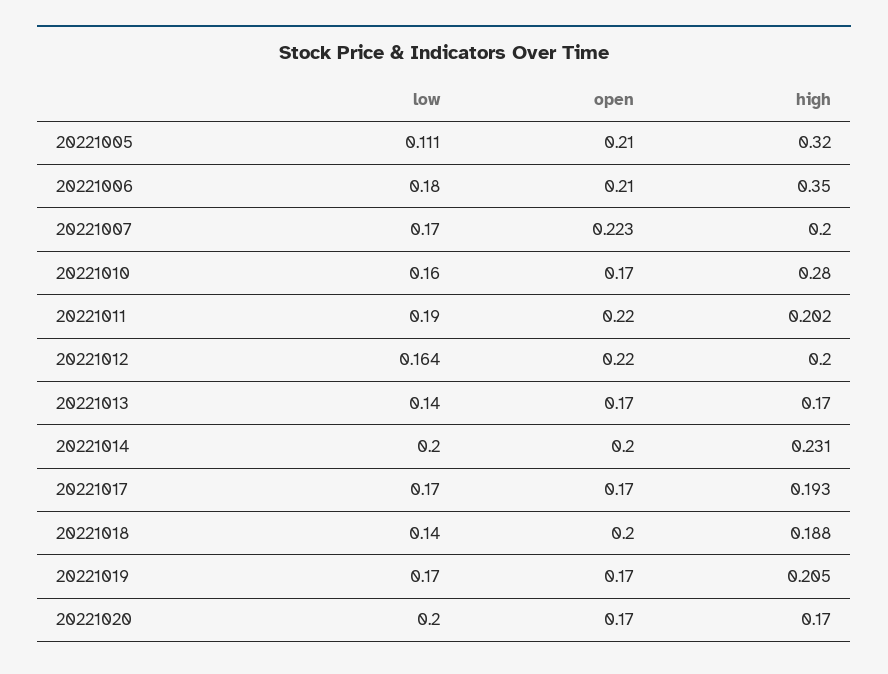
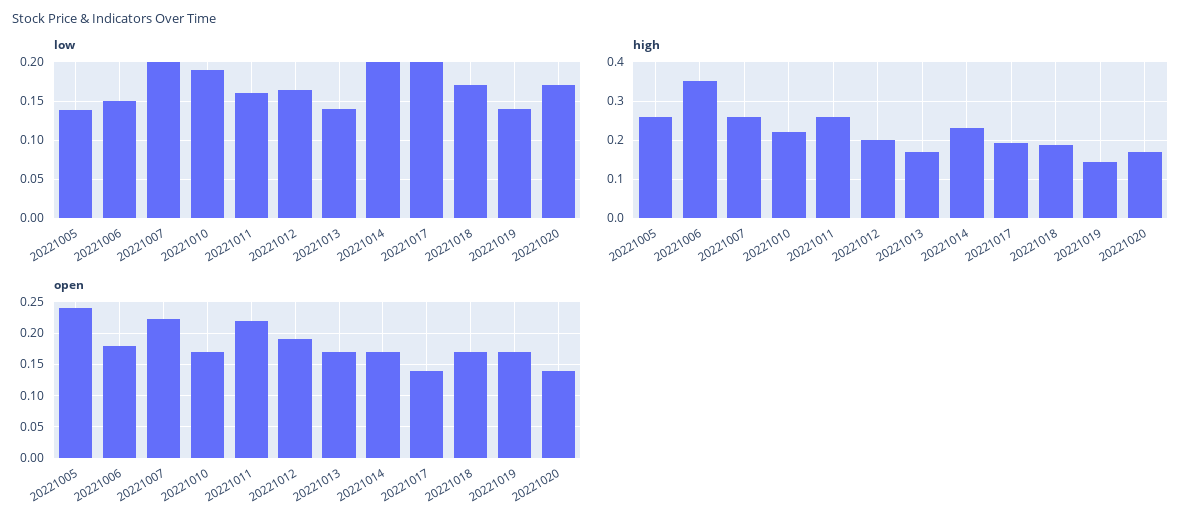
  {
    "low": {
-     "20221005": 0.111,
+     "20221005": 0.14,
-     "20221006": 0.18,
+     "20221006": 0.15,
-     "20221007": 0.17,
+     "20221007": 0.2,
-     "20221010": 0.16,
+     "20221010": 0.19,
-     "20221011": 0.19,
+     "20221011": 0.16,
      "20221012": 0.164,
      "20221013": 0.14,
      "20221014": 0.2,
-     "20221017": 0.17,
+     "20221017": 0.2,
-     "20221018": 0.14,
+     "20221018": 0.17,
-     "20221019": 0.17,
+     "20221019": 0.14,
-     "20221020": 0.2
+     "20221020": 0.17
    },
    "open": {
-     "20221005": 0.21,
+     "20221005": 0.24,
-     "20221006": 0.21,
+     "20221006": 0.18,
      "20221007": 0.223,
      "20221010": 0.17,
      "20221011": 0.22,
-     "20221012": 0.22,
+     "20221012": 0.19,
      "20221013": 0.17,
-     "20221014": 0.2,
+     "20221014": 0.17,
-     "20221017": 0.17,
+     "20221017": 0.14,
-     "20221018": 0.2,
+     "20221018": 0.17,
      "20221019": 0.17,
-     "20221020": 0.17
+     "20221020": 0.14
    },
    "high": {
-     "20221005": 0.32,
+     "20221005": 0.26,
      "20221006": 0.35,
-     "20221007": 0.2,
+     "20221007": 0.26,
-     "20221010": 0.28,
+     "20221010": 0.22,
-     "20221011": 0.202,
+     "20221011": 0.26,
      "20221012": 0.2,
      "20221013": 0.17,
      "20221014": 0.231,
      "20221017": 0.193,
      "20221018": 0.188,
-     "20221019": 0.205,
+     "20221019": 0.14,
      "20221020": 0.17
    }
  }

